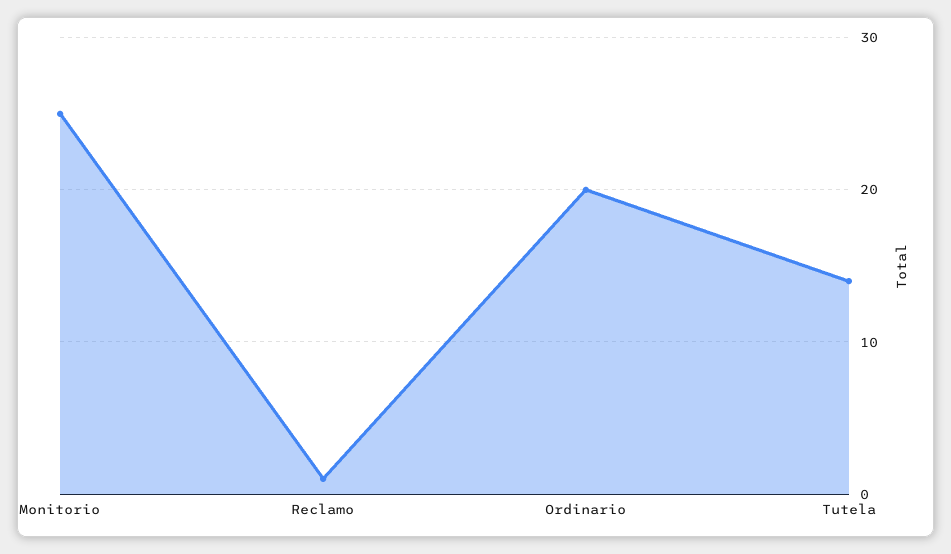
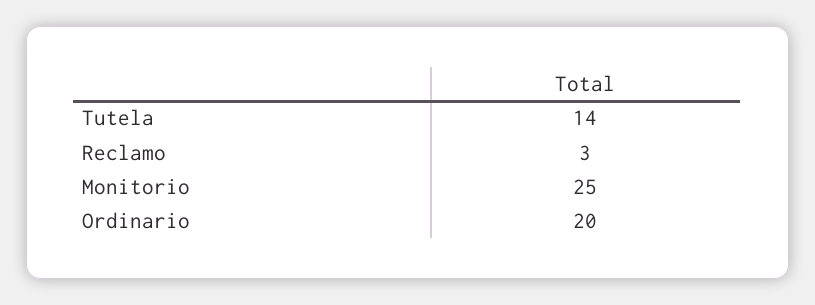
  {
    "Monitorio": 25,
-   "Reclamo": 1,
+   "Reclamo": 3,
    "Ordinario": 20,
    "Tutela": 14
  }

